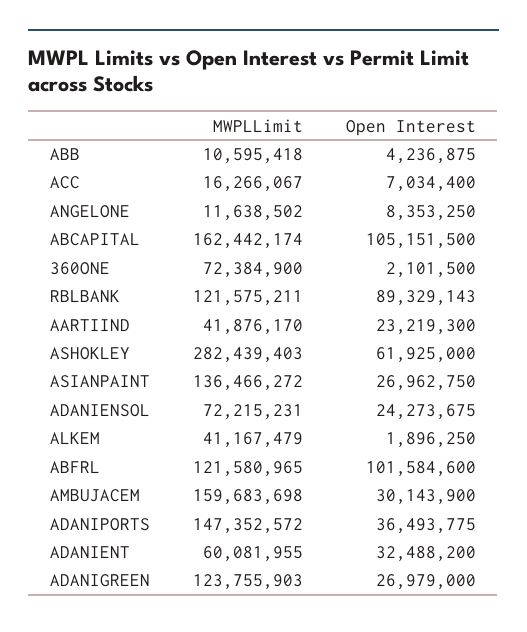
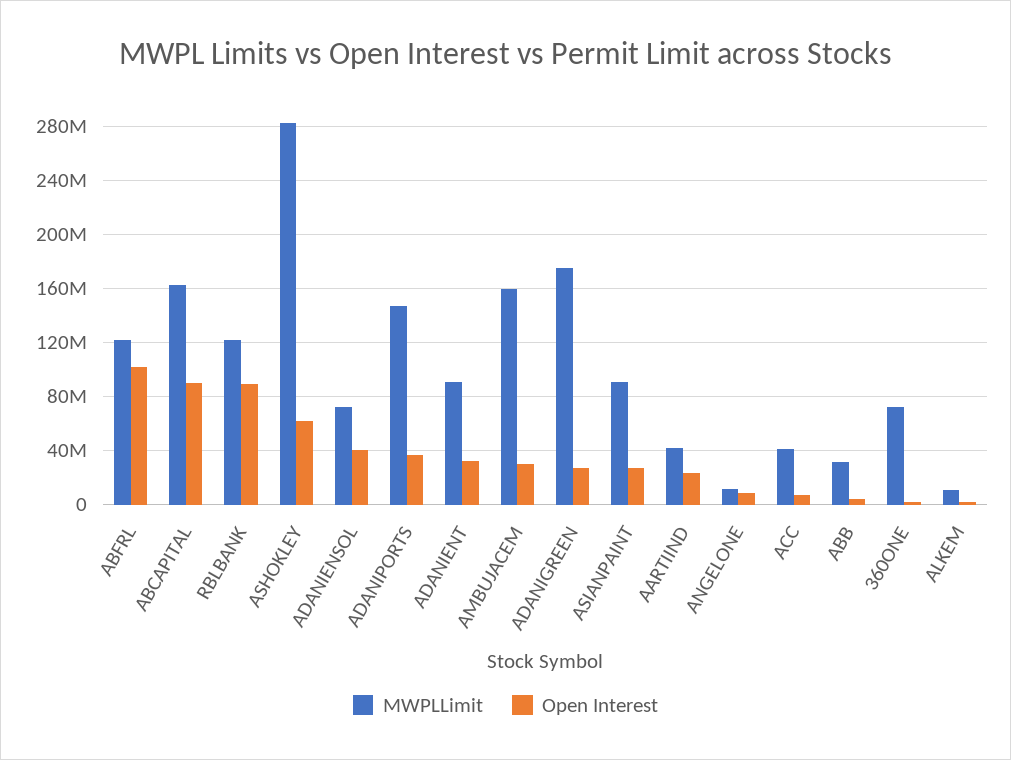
  {
    "MWPLLimit": {
-     "ABB": 10595418,
+     "ABB": 30000000,
-     "ACC": 16266067,
+     "ACC": 40000000,
      "ANGELONE": 11638502,
      "ABCAPITAL": 162442174,
      "360ONE": 72384900,
      "RBLBANK": 121575211,
      "AARTIIND": 41876170,
      "ASHOKLEY": 282439403,
-     "ASIANPAINT": 136466272,
+     "ASIANPAINT": 90000000,
      "ADANIENSOL": 72215231,
-     "ALKEM": 41167479,
+     "ALKEM": 10000000,
      "ABFRL": 121580965,
      "AMBUJACEM": 159683698,
      "ADANIPORTS": 147352572,
-     "ADANIENT": 60081955,
+     "ADANIENT": 90000000,
-     "ADANIGREEN": 123755903
+     "ADANIGREEN": 175000000
    },
    "Open Interest": {
      "ABB": 4236875,
      "ACC": 7034400,
      "ANGELONE": 8353250,
-     "ABCAPITAL": 105151500,
+     "ABCAPITAL": 90000000,
      "360ONE": 2101500,
      "RBLBANK": 89329143,
      "AARTIIND": 23219300,
      "ASHOKLEY": 61925000,
      "ASIANPAINT": 26962750,
-     "ADANIENSOL": 24273675,
+     "ADANIENSOL": 40000000,
      "ALKEM": 1896250,
      "ABFRL": 101584600,
      "AMBUJACEM": 30143900,
      "ADANIPORTS": 36493775,
      "ADANIENT": 32488200,
      "ADANIGREEN": 26979000
    }
  }

